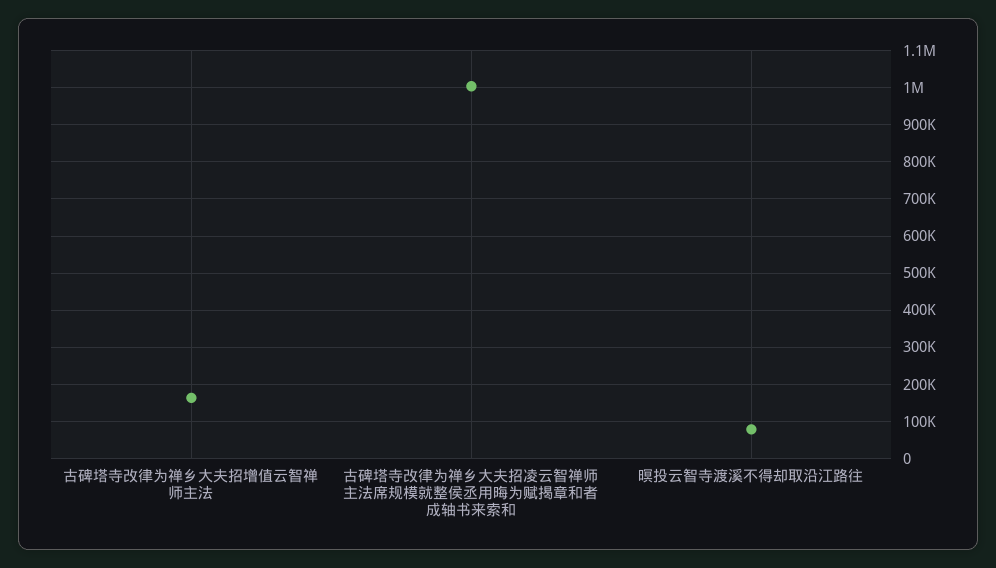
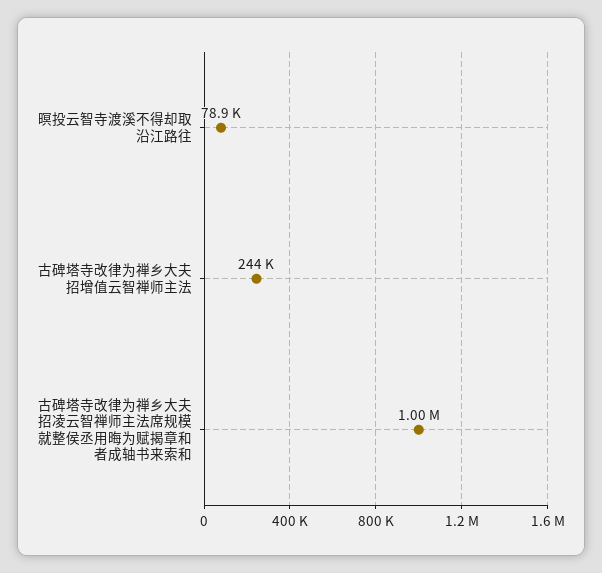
  {
-   "古碑塔寺改律为禅乡大夫招增值云智禅师主法": 160000,
+   "古碑塔寺改律为禅乡大夫招增值云智禅师主法": 244000,
    "古碑塔寺改律为禅乡大夫招凌云智禅师主法席规模就整侯丞用晦为赋揭章和者成轴书来索和": 1000000,
    "暝投云智寺渡溪不得却取沿江路往": 78900
  }

